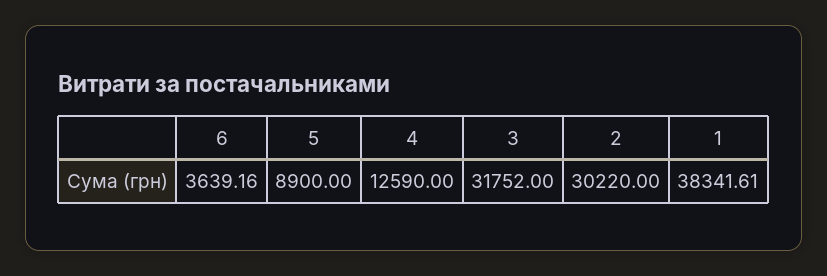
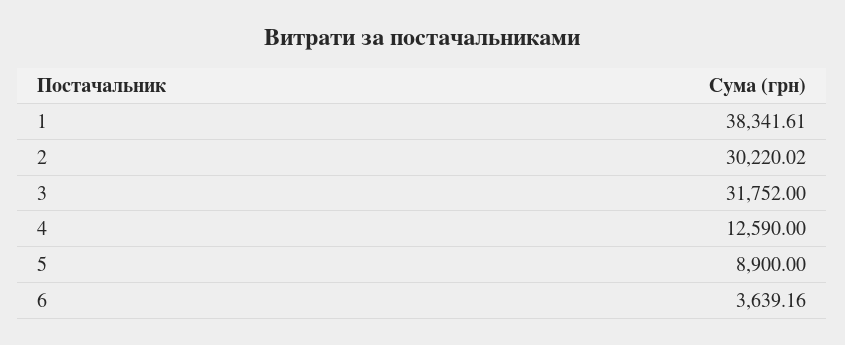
  {
    "6": 3639.16,
    "5": 8900,
    "4": 12590,
    "3": 31752,
-   "2": 30220,
+   "2": 30220.02,
    "1": 38341.61
  }

